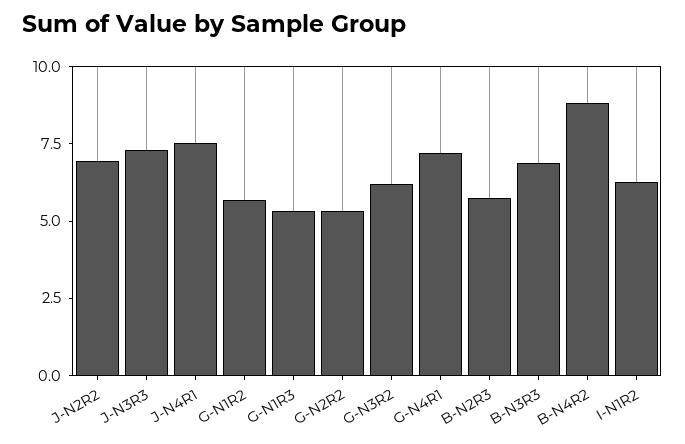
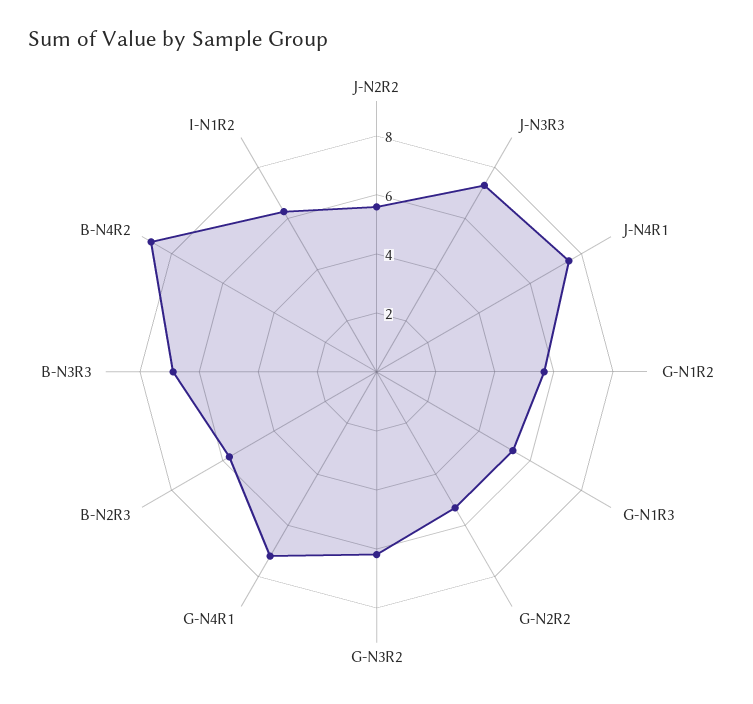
  {
-   "J-N2R2": 7,
+   "J-N2R2": 5.5,
    "J-N3R3": 7.5,
    "J-N4R1": 7.5,
    "G-N1R2": 5.5,
    "G-N1R3": 5.5,
    "G-N2R2": 5.5,
    "G-N3R2": 6,
    "G-N4R1": 7,
    "B-N2R3": 6,
    "B-N3R3": 7,
    "B-N4R2": 9,
    "I-N1R2": 6.5
  }

